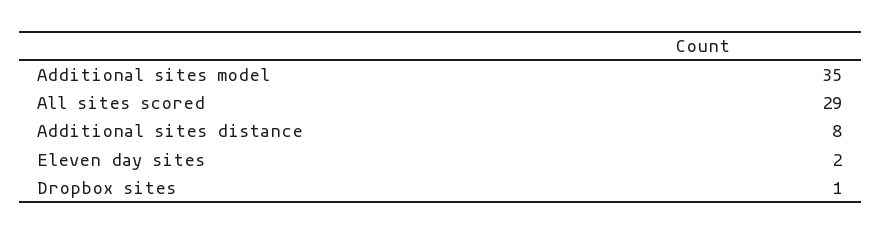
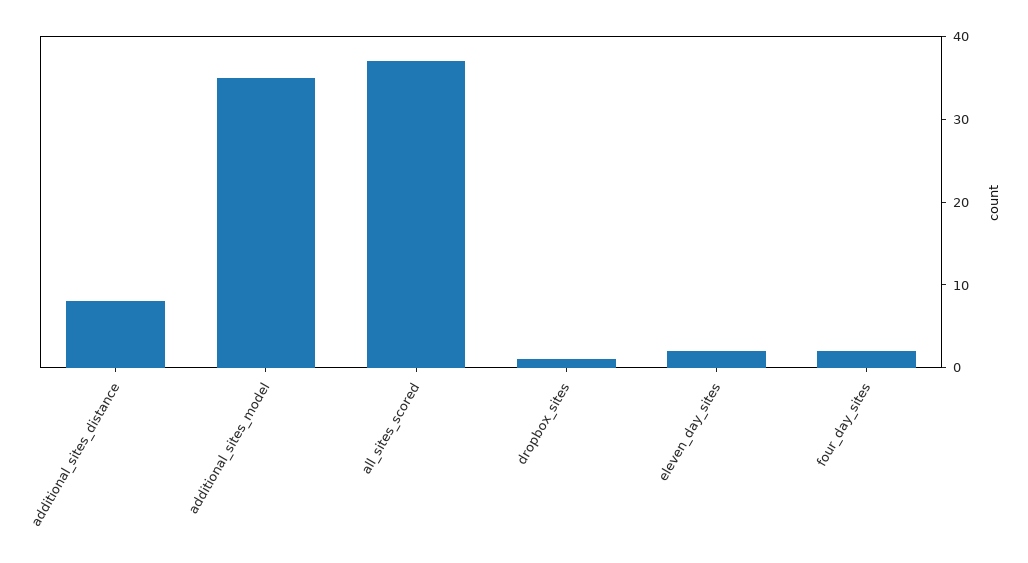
  {
    "Additional sites model": 35,
-   "All sites scored": 29,
+   "All sites scored": 37,
    "Additional sites distance": 8,
    "Eleven day sites": 2,
-   "Dropbox sites": 1
+   "Dropbox sites": 1,
+   "four_day_sites": 2
  }

